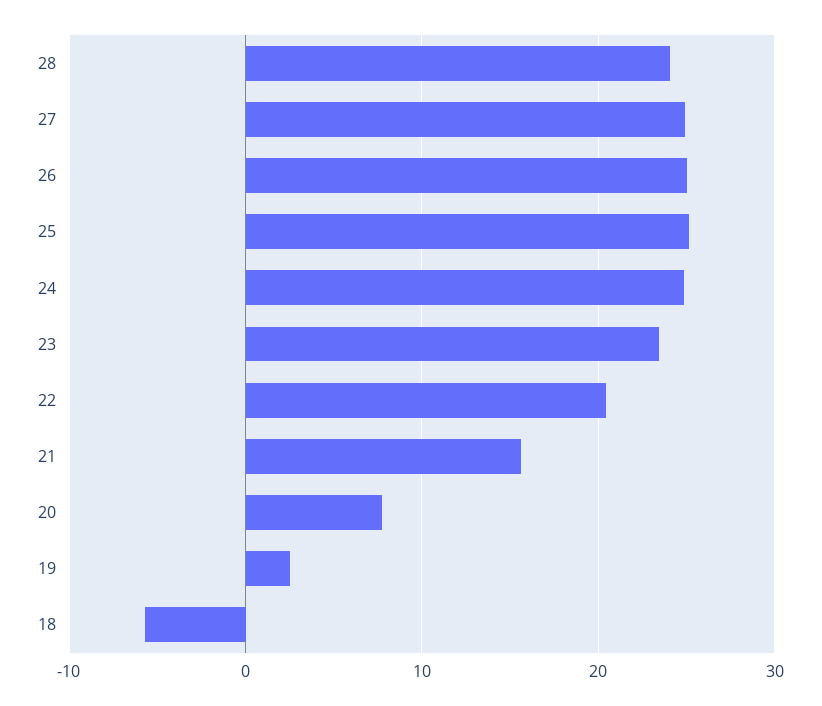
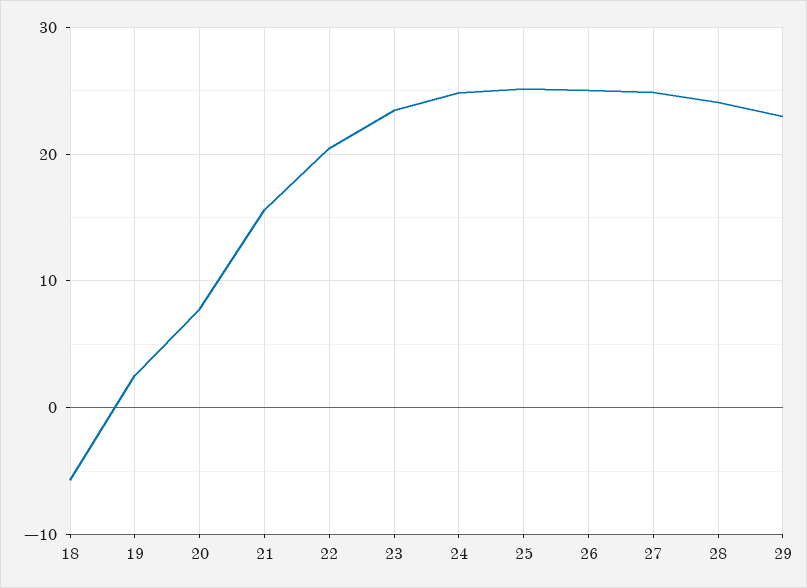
  {
    "28": 24,
    "27": 25,
    "26": 25,
    "25": 25,
    "24": 25,
    "23": 23,
    "22": 20,
    "21": 16,
    "20": 8,
    "19": 3,
-   "18": -6
+   "18": -6,
+   "29": 23
  }

